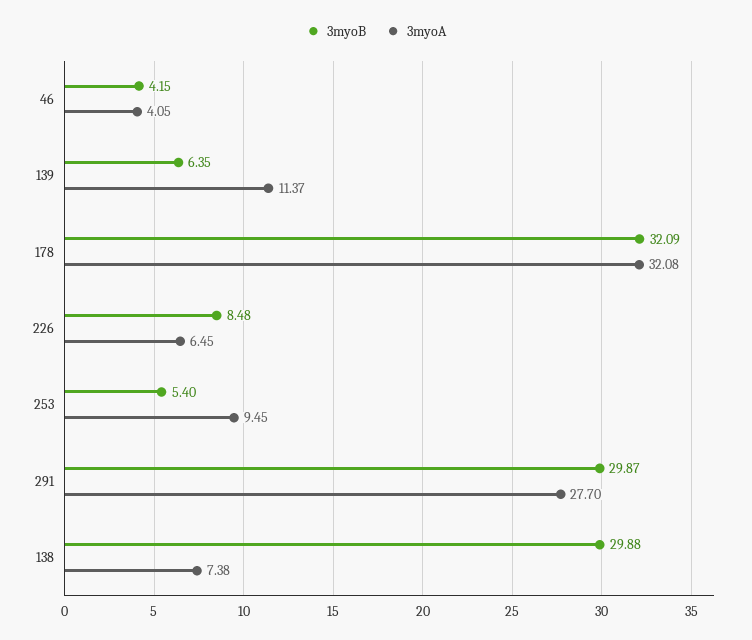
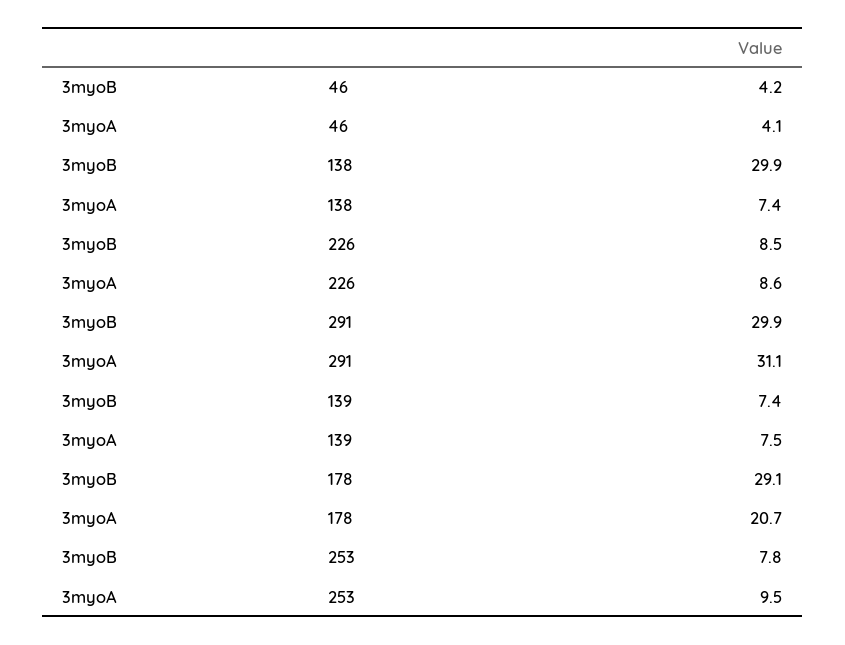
  {
    "3myoB": {
      "46": 4.15,
-     "139": 6.35,
+     "139": 7.4,
-     "178": 32.09,
+     "178": 29.1,
      "226": 8.48,
-     "253": 5.4,
+     "253": 7.8,
      "291": 29.87,
      "138": 29.88
    },
    "3myoA": {
      "46": 4.05,
-     "139": 11.37,
+     "139": 7.5,
-     "178": 32.08,
+     "178": 20.7,
-     "226": 6.45,
+     "226": 8.6,
      "253": 9.45,
-     "291": 27.7,
+     "291": 31.1,
      "138": 7.38
    }
  }

